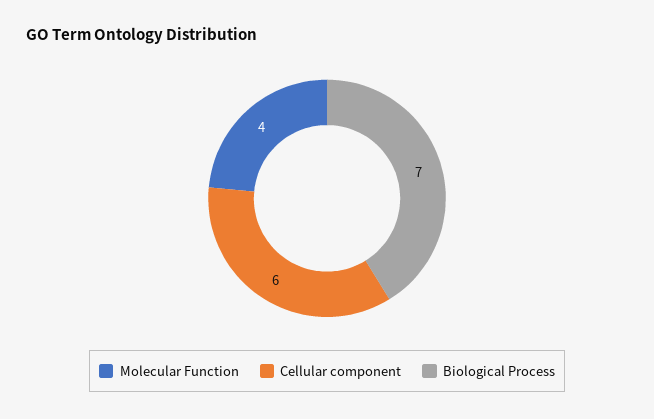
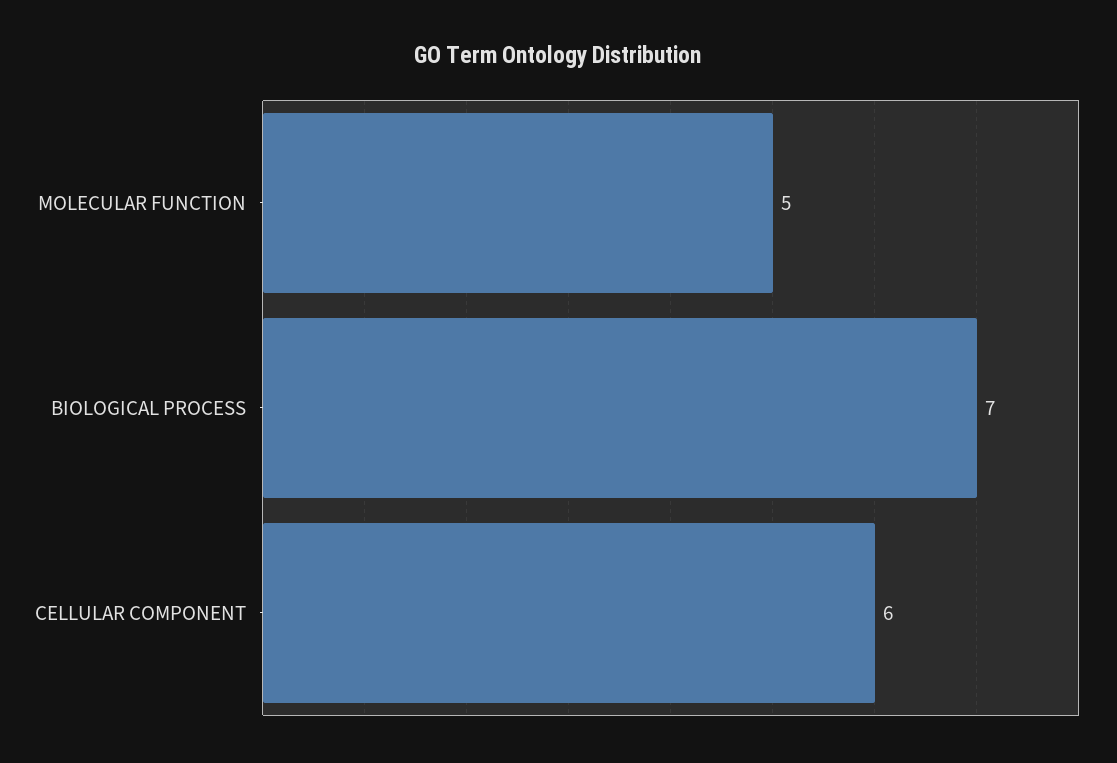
  {
-   "Molecular Function": 4,
+   "Molecular Function": 5,
    "Cellular component": 6,
    "Biological Process": 7
  }

